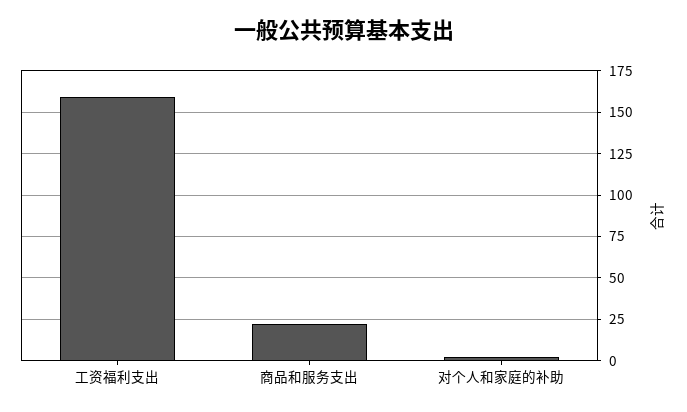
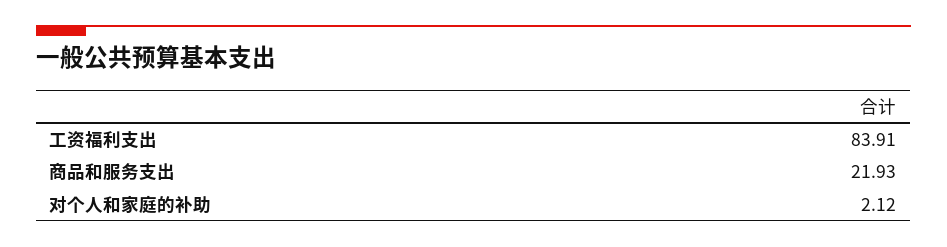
  {
-   "工资福利支出": 160,
+   "工资福利支出": 83.91,
    "商品和服务支出": 21.93,
    "对个人和家庭的补助": 2.12
  }

